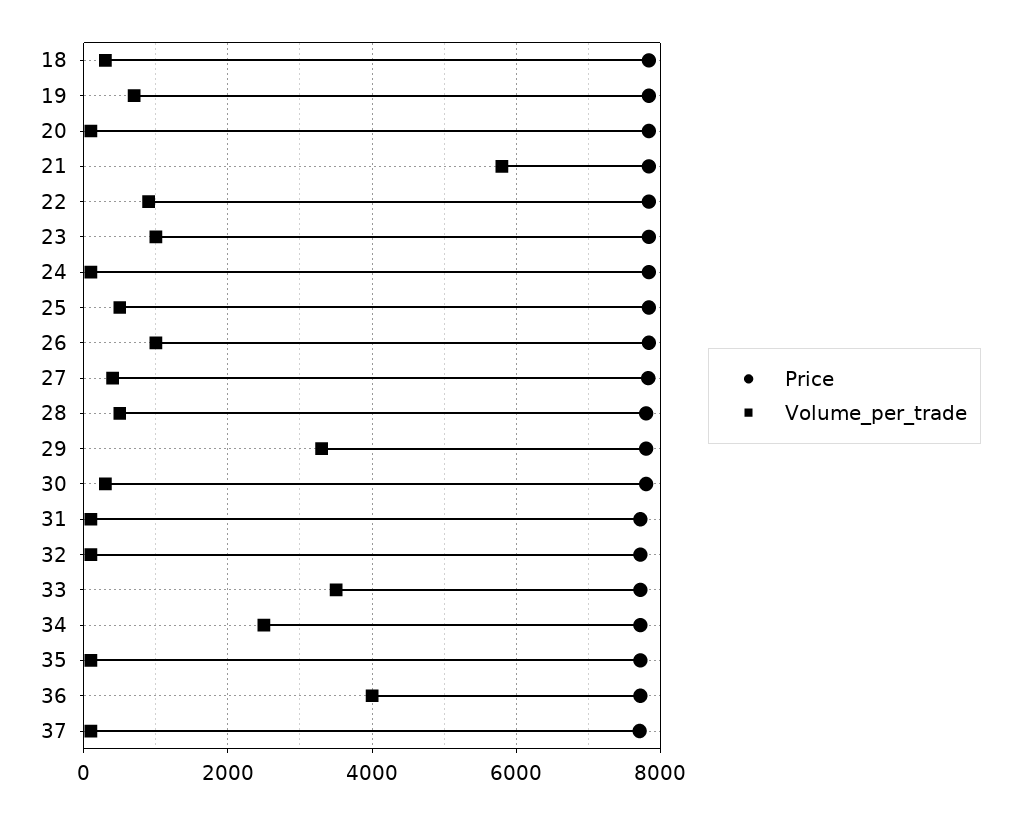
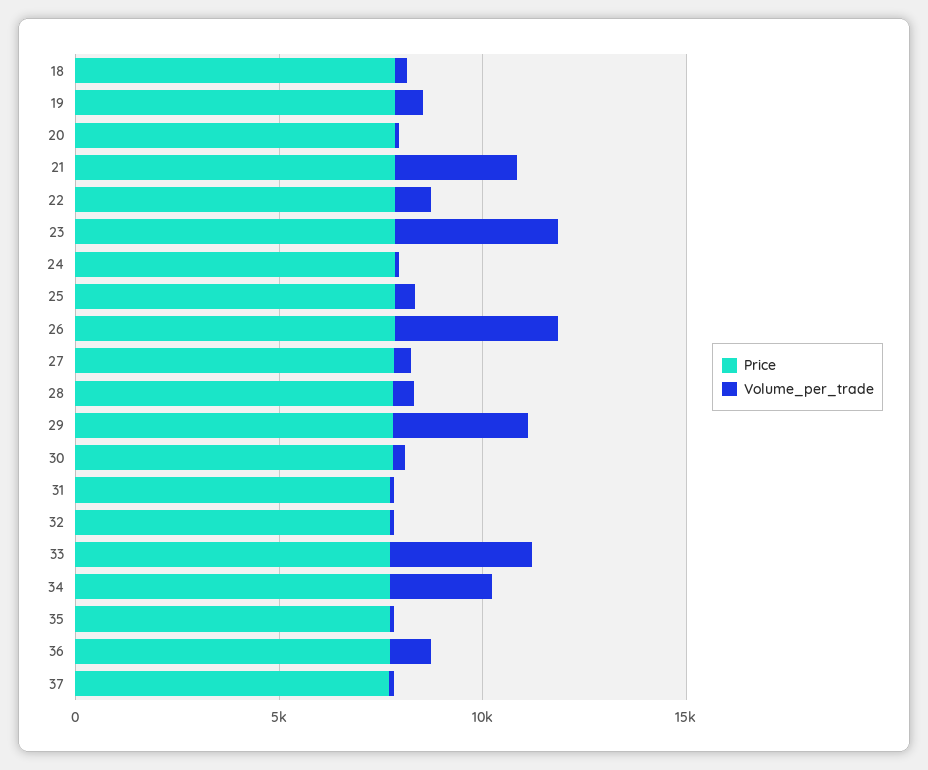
  {
    "Price": {
      "18": 7800,
      "19": 7800,
      "20": 7800,
      "21": 7800,
      "22": 7800,
      "23": 7800,
      "24": 7800,
      "25": 7800,
      "26": 7800,
      "27": 7800,
      "28": 7800,
      "29": 7800,
      "30": 7800,
      "31": 7800,
      "32": 7800,
      "33": 7800,
      "34": 7800,
      "35": 7800,
      "36": 7800,
      "37": 7800
    },
    "Volume_per_trade": {
      "18": 400,
      "19": 800,
      "20": 200,
-     "21": 5800,
+     "21": 3000,
      "22": 1000,
-     "23": 1000,
+     "23": 4000,
      "24": 200,
      "25": 600,
-     "26": 1000,
+     "26": 4000,
      "27": 400,
      "28": 600,
      "29": 3400,
      "30": 400,
      "31": 200,
      "32": 200,
      "33": 3600,
      "34": 2600,
      "35": 200,
-     "36": 4000,
+     "36": 1000,
      "37": 200
    }
  }

